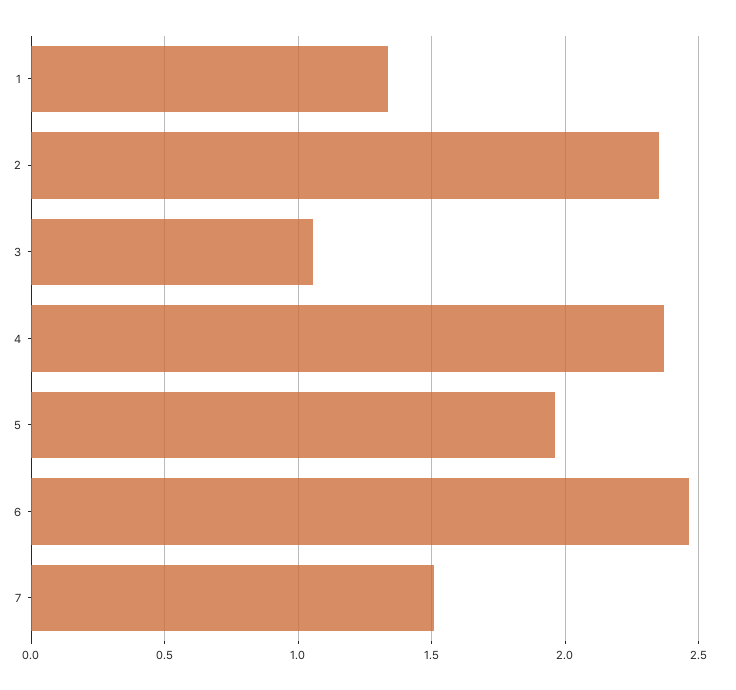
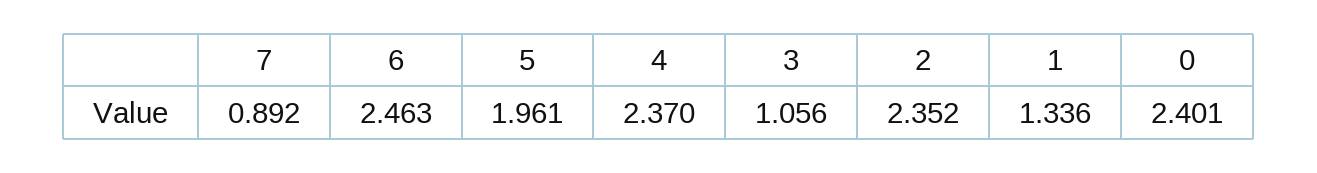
  {
    "1": 1.336,
    "2": 2.352,
    "3": 1.056,
    "4": 2.37,
    "5": 1.961,
    "6": 2.463,
-   "7": 1.5
+   "7": 0.892,
+   "0": 2.401
  }

